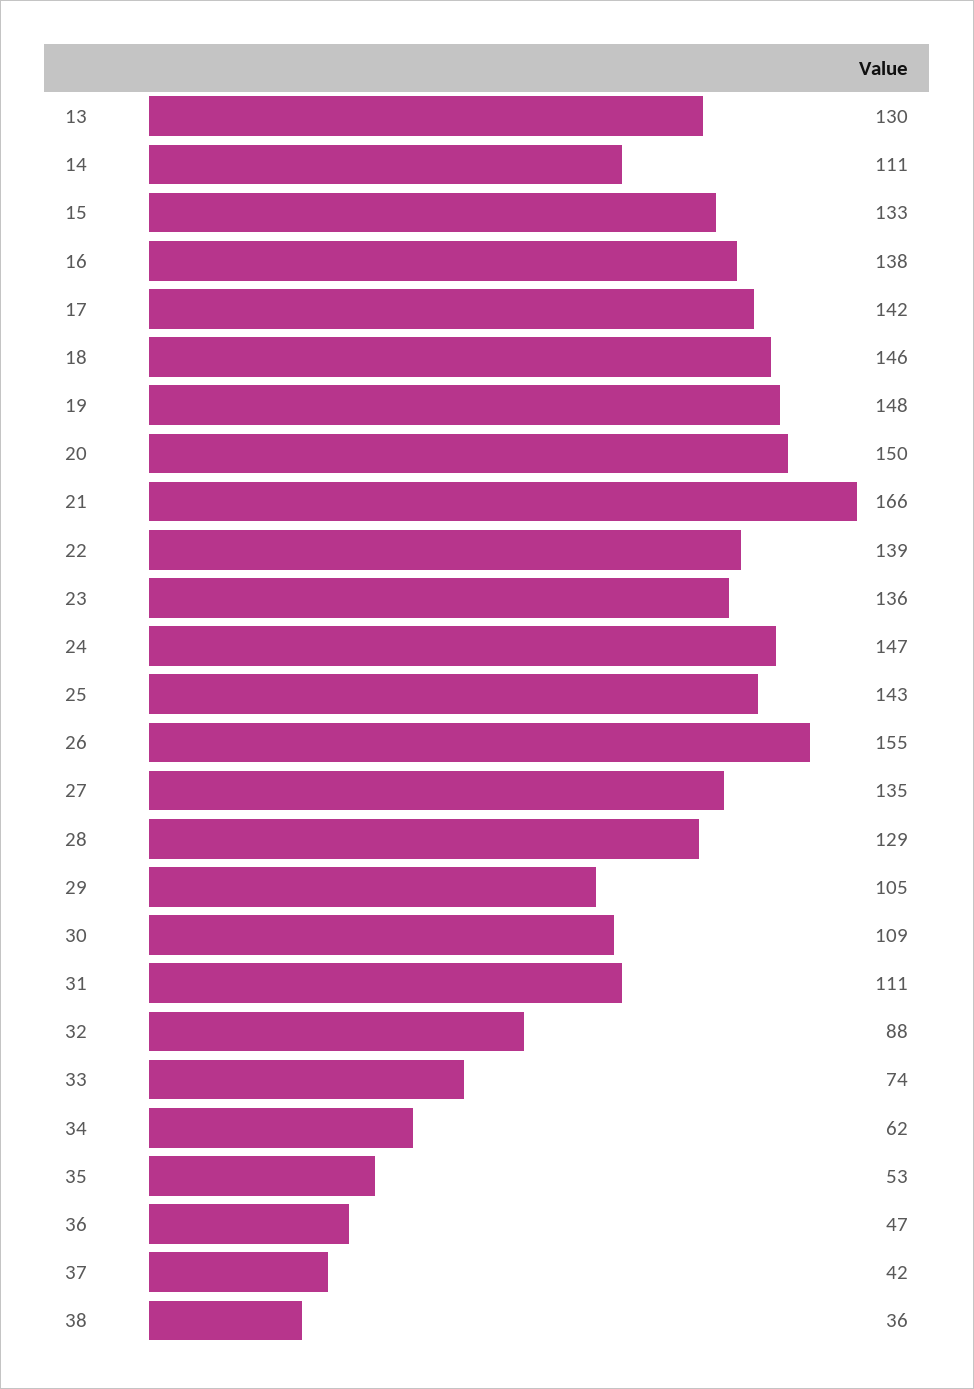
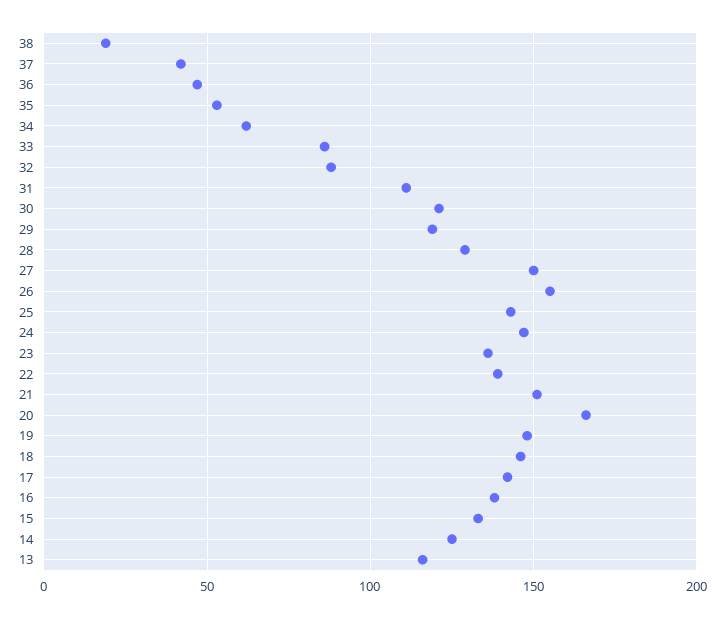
  {
-   "13": 130,
+   "13": 115,
-   "14": 111,
+   "14": 125,
    "15": 133,
    "16": 138,
    "17": 142,
    "18": 146,
    "19": 148,
-   "20": 150,
+   "20": 165,
-   "21": 166,
+   "21": 150,
    "22": 139,
    "23": 136,
    "24": 147,
    "25": 143,
    "26": 155,
-   "27": 135,
+   "27": 150,
    "28": 129,
-   "29": 105,
+   "29": 120,
-   "30": 109,
+   "30": 120,
    "31": 111,
    "32": 88,
-   "33": 74,
+   "33": 85,
    "34": 62,
    "35": 53,
    "36": 47,
    "37": 42,
-   "38": 36
+   "38": 20
  }

